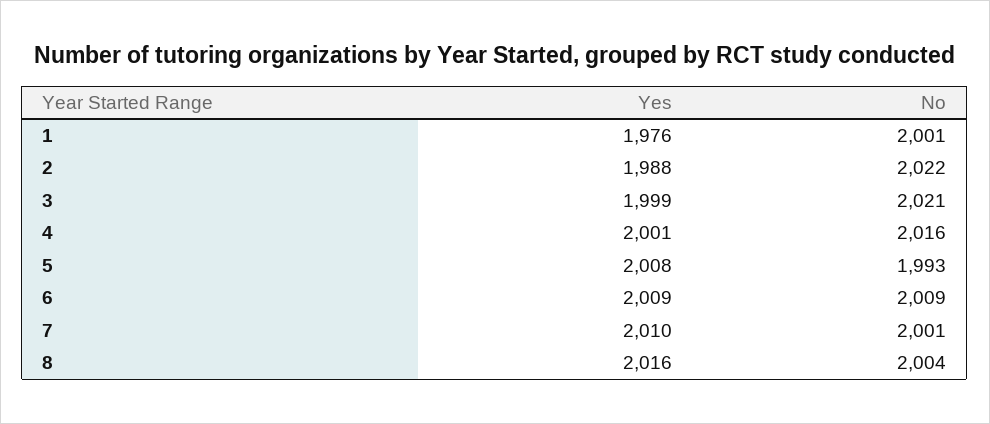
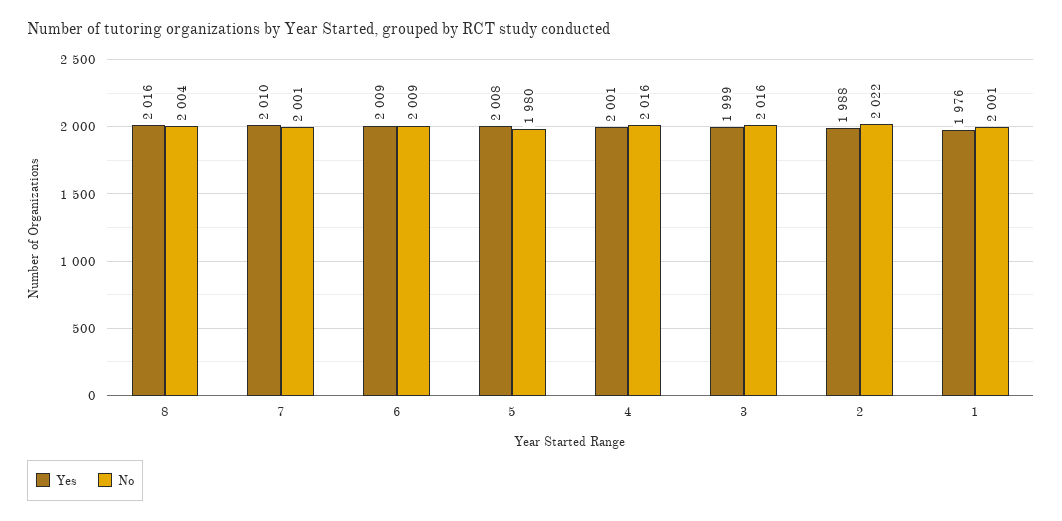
  {
    "Yes": {
      "1": 1976,
      "2": 1988,
      "3": 1999,
      "4": 2001,
      "5": 2008,
      "6": 2009,
      "7": 2010,
      "8": 2016
    },
    "No": {
      "1": 2001,
      "2": 2022,
-     "3": 2021,
+     "3": 2016,
      "4": 2016,
-     "5": 1993,
+     "5": 1980,
      "6": 2009,
      "7": 2001,
      "8": 2004
    }
  }

